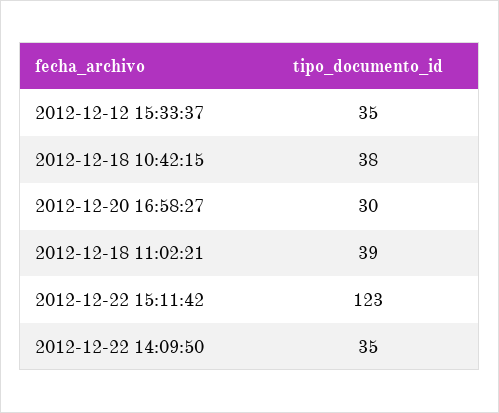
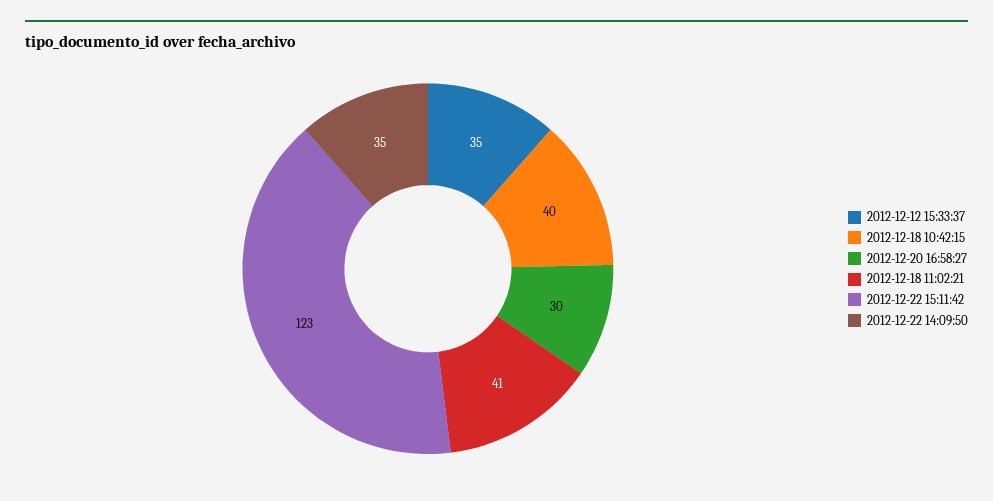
  {
    "2012-12-12 15:33:37": 35,
-   "2012-12-18 10:42:15": 38,
+   "2012-12-18 10:42:15": 40,
    "2012-12-20 16:58:27": 30,
-   "2012-12-18 11:02:21": 39,
+   "2012-12-18 11:02:21": 41,
    "2012-12-22 15:11:42": 123,
    "2012-12-22 14:09:50": 35
  }

